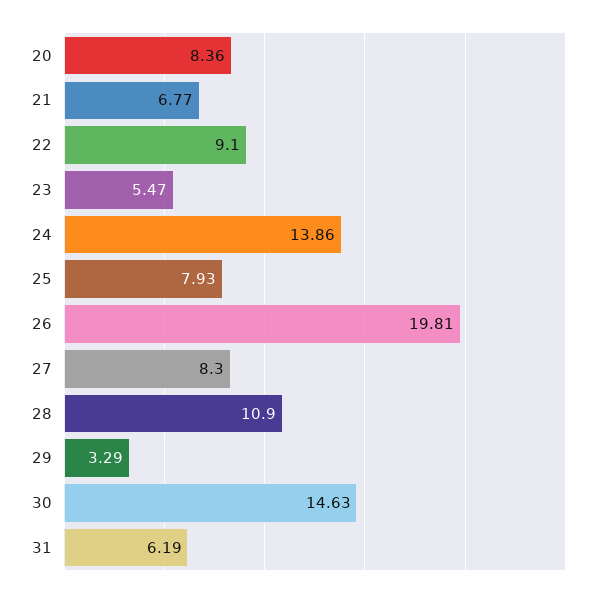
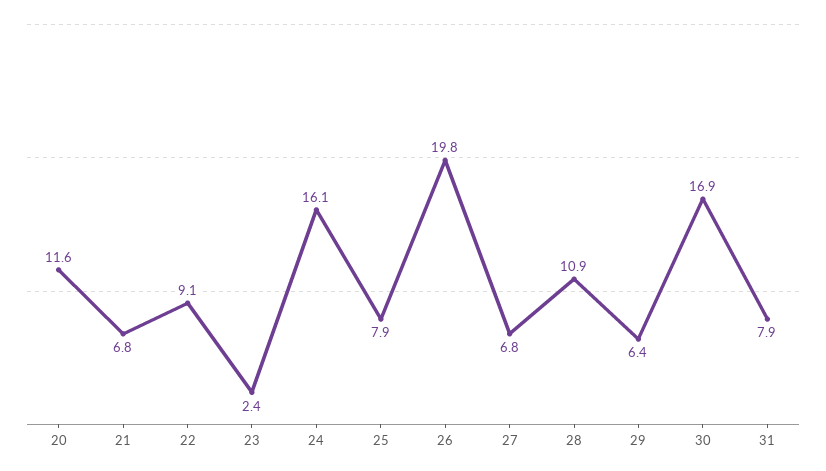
  {
-   "20": 8.36,
+   "20": 11.6,
    "21": 6.77,
    "22": 9.1,
-   "23": 5.47,
+   "23": 2.4,
-   "24": 13.86,
+   "24": 16.1,
    "25": 7.93,
    "26": 19.81,
-   "27": 8.3,
+   "27": 6.8,
    "28": 10.9,
-   "29": 3.29,
+   "29": 6.4,
-   "30": 14.63,
+   "30": 16.9,
-   "31": 6.19
+   "31": 7.9
  }

